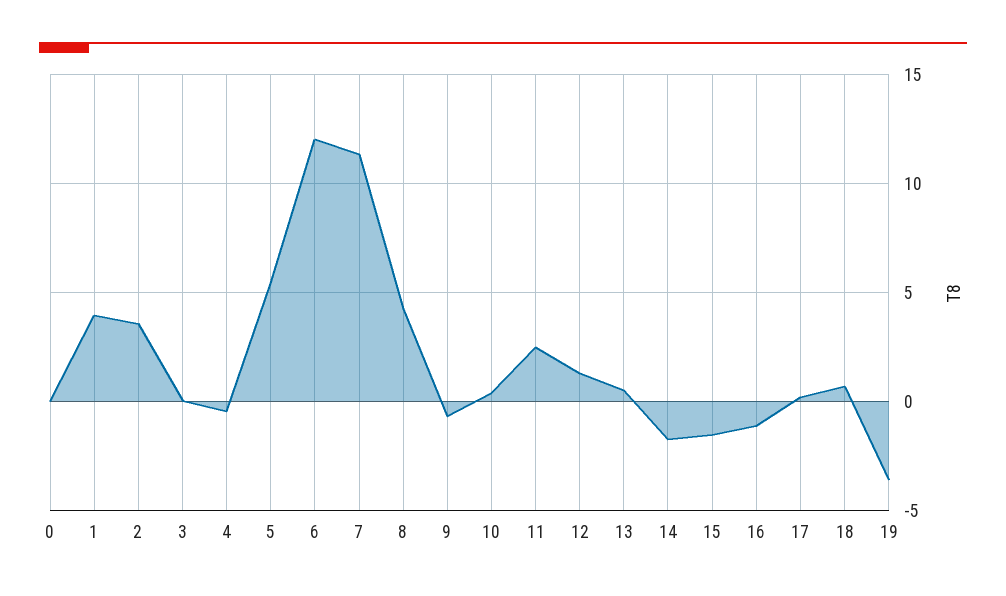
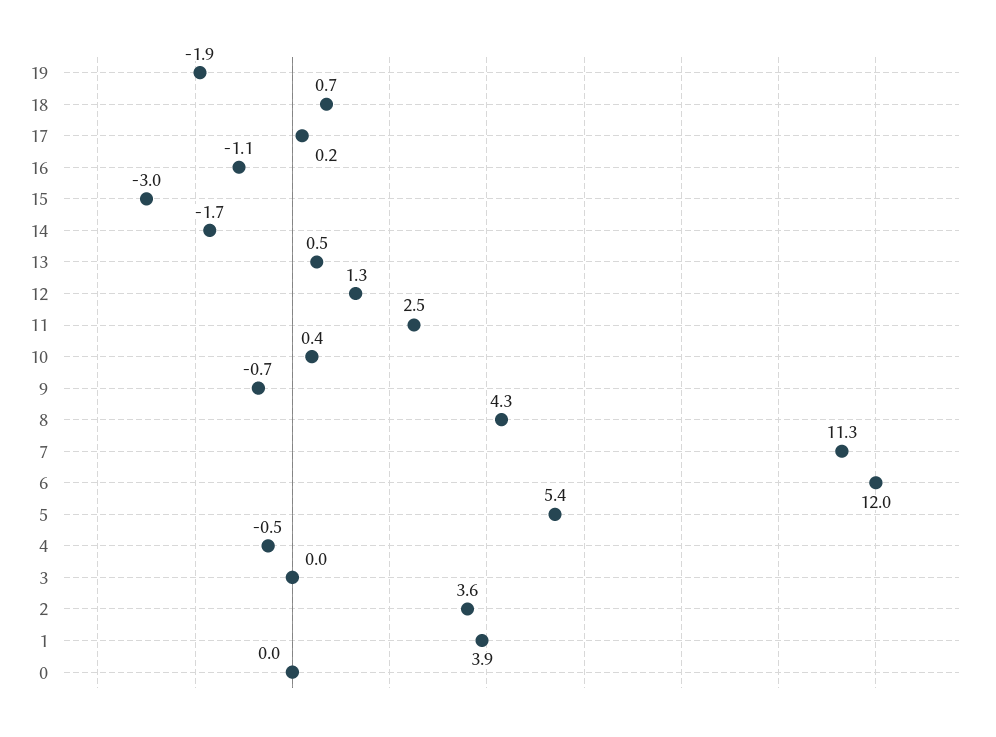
  {
    "0": 0,
    "1": 3.9,
    "2": 3.6,
    "3": 0,
    "4": -0.5,
    "5": 5.4,
    "6": 12,
    "7": 11.3,
    "8": 4.3,
    "9": -0.7,
    "10": 0.4,
    "11": 2.5,
    "12": 1.3,
    "13": 0.5,
    "14": -1.7,
-   "15": -1.5,
+   "15": -3,
    "16": -1.1,
    "17": 0.2,
    "18": 0.7,
-   "19": -3.5
+   "19": -1.9
  }

